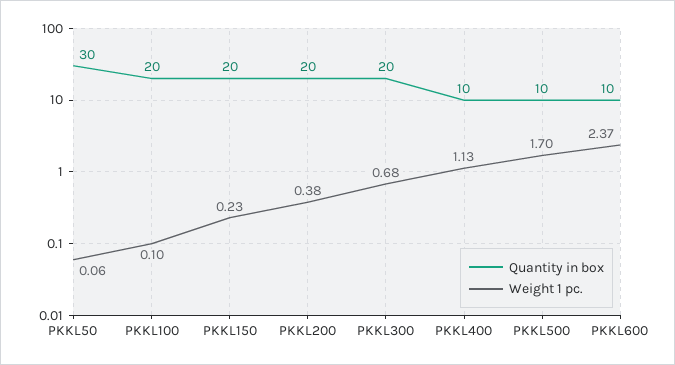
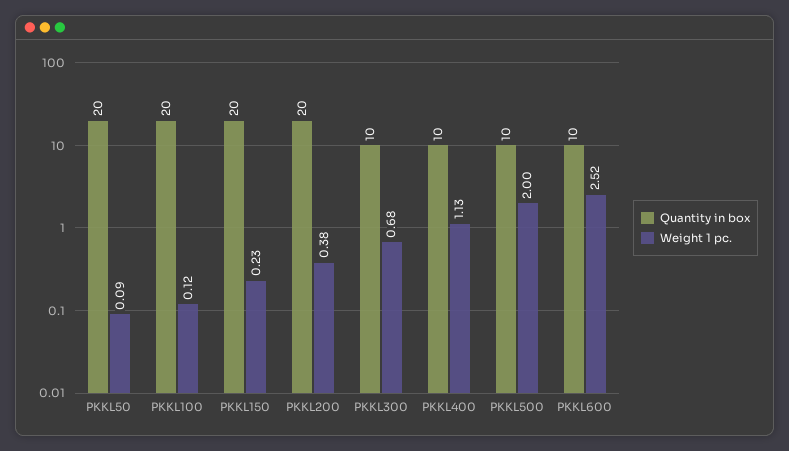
  {
    "Quantity in box": {
-     "PKKL50": 30,
+     "PKKL50": 20,
      "PKKL100": 20,
      "PKKL150": 20,
      "PKKL200": 20,
-     "PKKL300": 20,
+     "PKKL300": 10,
      "PKKL400": 10,
      "PKKL500": 10,
      "PKKL600": 10
    },
    "Weight 1 pc.": {
-     "PKKL50": 0.06,
+     "PKKL50": 0.09,
-     "PKKL100": 0.1,
+     "PKKL100": 0.12,
      "PKKL150": 0.23,
      "PKKL200": 0.38,
      "PKKL300": 0.68,
      "PKKL400": 1.13,
-     "PKKL500": 1.7,
+     "PKKL500": 2,
-     "PKKL600": 2.37
+     "PKKL600": 2.52
    }
  }

